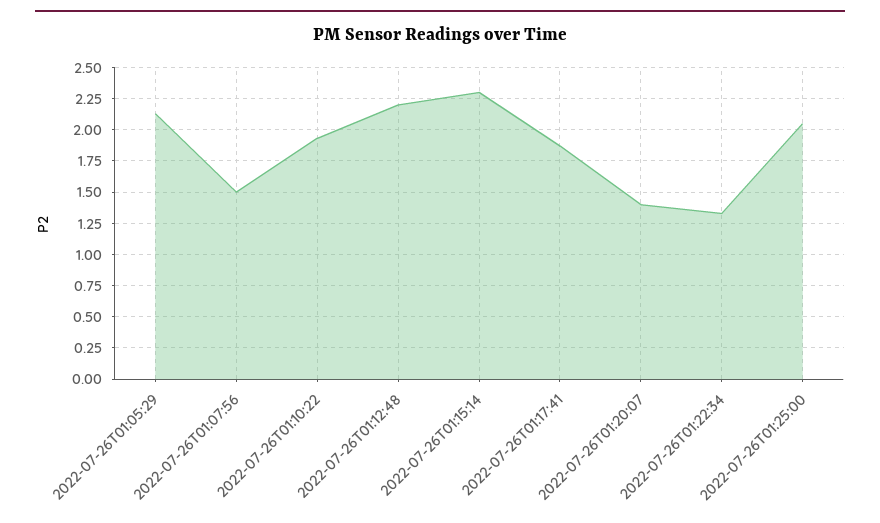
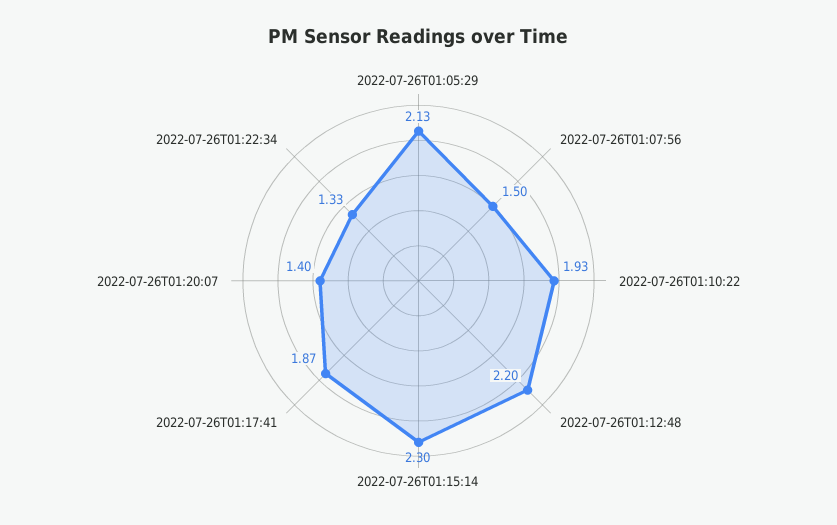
  {
    "2022-07-26T01:05:29": 2.13,
    "2022-07-26T01:07:56": 1.5,
    "2022-07-26T01:10:22": 1.93,
    "2022-07-26T01:12:48": 2.2,
    "2022-07-26T01:15:14": 2.3,
    "2022-07-26T01:17:41": 1.87,
    "2022-07-26T01:20:07": 1.4,
-   "2022-07-26T01:22:34": 1.33,
+   "2022-07-26T01:22:34": 1.33
-   "2022-07-26T01:25:00": 2.05
  }

